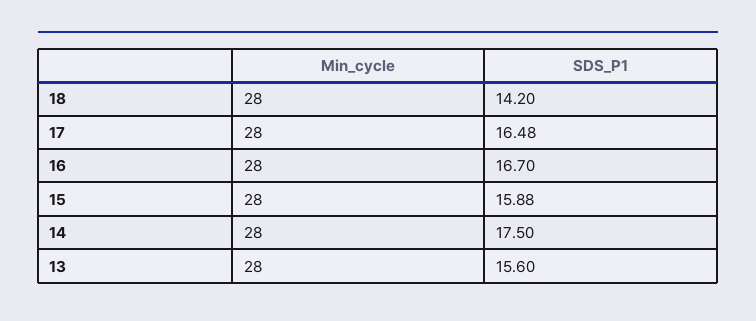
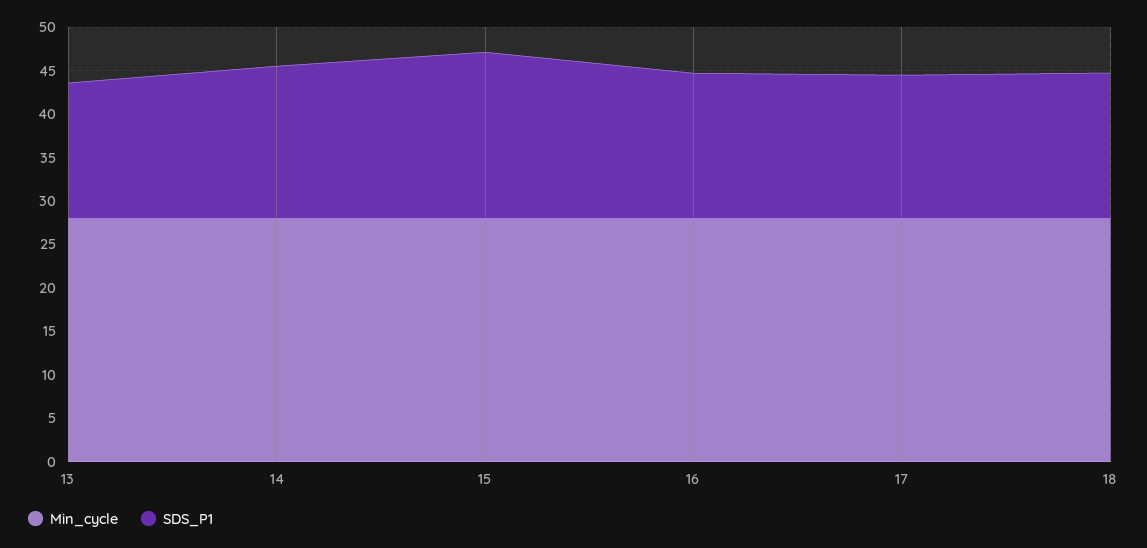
  {
    "Min_cycle": {
      "18": 28,
      "17": 28,
      "16": 28,
      "15": 28,
      "14": 28,
      "13": 28
    },
    "SDS_P1": {
-     "18": 14.2,
+     "18": 17,
      "17": 16.48,
      "16": 16.7,
-     "15": 15.88,
+     "15": 19,
      "14": 17.5,
      "13": 15.6
    }
  }

